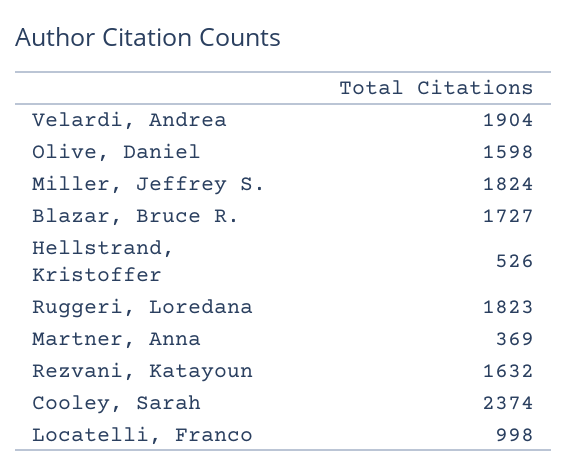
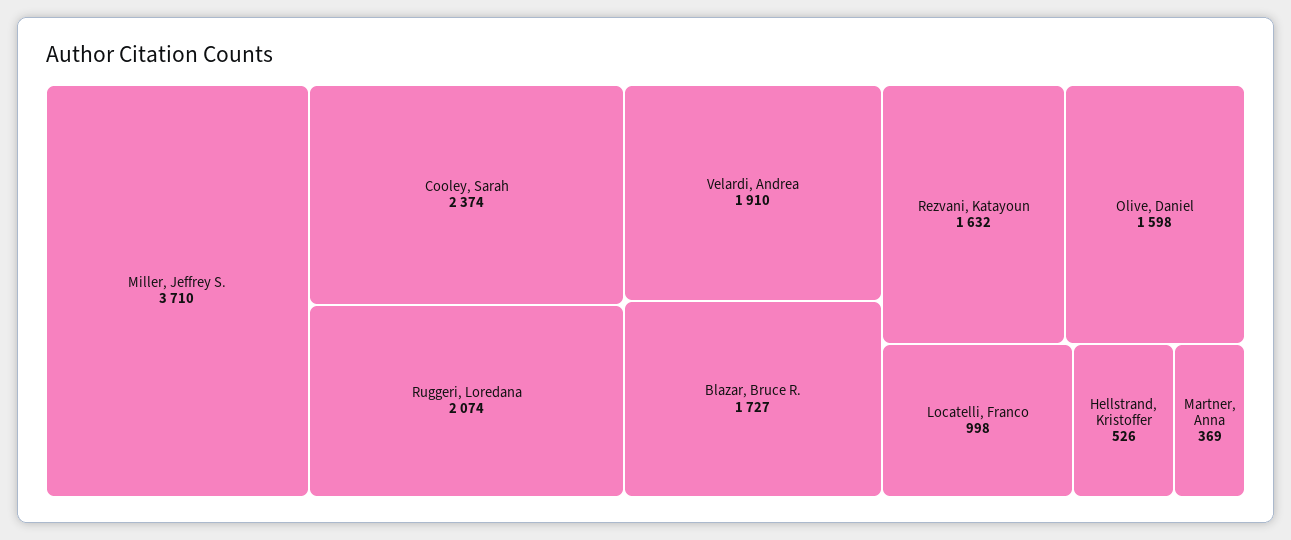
  {
-   "Velardi, Andrea": 1904,
+   "Velardi, Andrea": 1910,
    "Olive, Daniel": 1598,
-   "Miller, Jeffrey S.": 1824,
+   "Miller, Jeffrey S.": 3710,
    "Blazar, Bruce R.": 1727,
    "Hellstrand, Kristoffer": 526,
-   "Ruggeri, Loredana": 1823,
+   "Ruggeri, Loredana": 2074,
    "Martner, Anna": 369,
    "Rezvani, Katayoun": 1632,
    "Cooley, Sarah": 2374,
    "Locatelli, Franco": 998
  }

